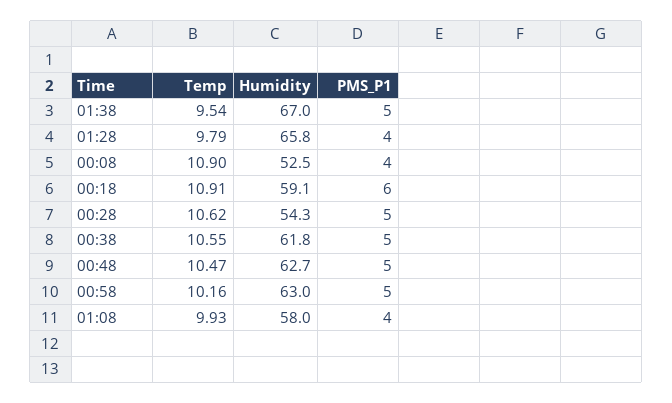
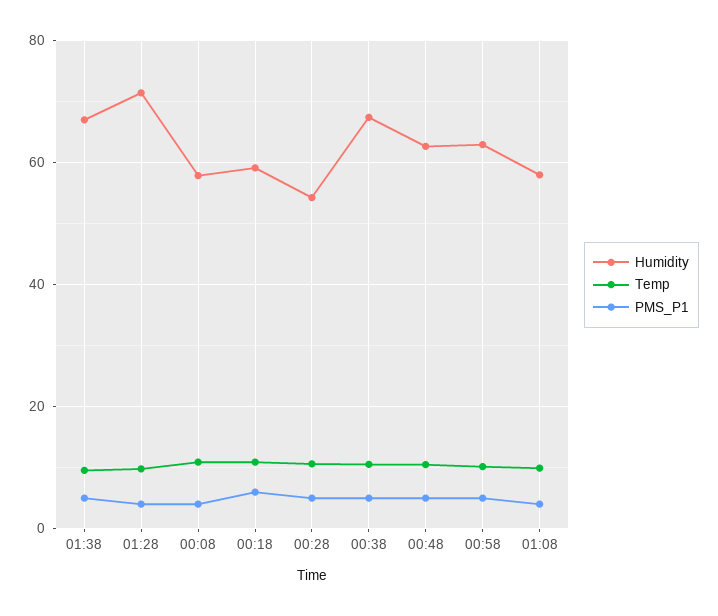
  {
    "Temp": {
      "01:38": 9.54,
      "01:28": 9.79,
      "00:08": 10.9,
      "00:18": 10.91,
      "00:28": 10.62,
      "00:38": 10.55,
      "00:48": 10.47,
      "00:58": 10.16,
      "01:08": 9.93
    },
    "Humidity": {
      "01:38": 67,
-     "01:28": 65.8,
+     "01:28": 72,
-     "00:08": 52.5,
+     "00:08": 58,
      "00:18": 59.1,
      "00:28": 54.3,
-     "00:38": 61.8,
+     "00:38": 68,
      "00:48": 62.7,
      "00:58": 63,
      "01:08": 58
    },
    "PMS_P1": {
      "01:38": 5,
      "01:28": 4,
      "00:08": 4,
      "00:18": 6,
      "00:28": 5,
      "00:38": 5,
      "00:48": 5,
      "00:58": 5,
      "01:08": 4
    }
  }

